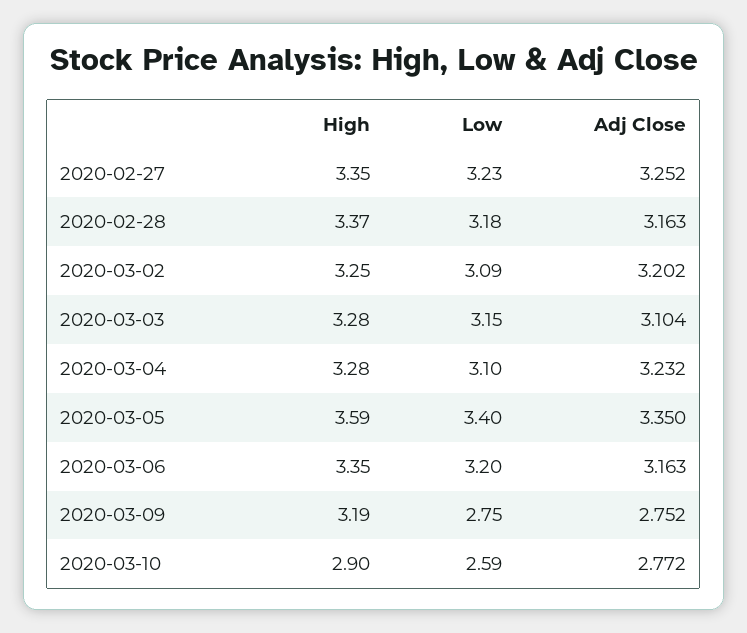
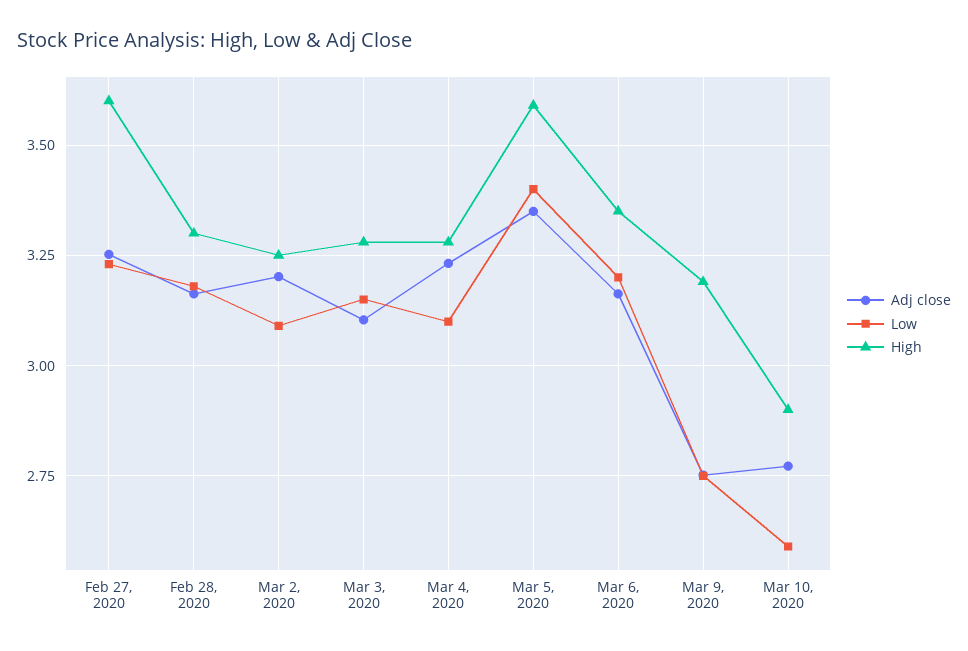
  {
    "High": {
-     "2020-02-27": 3.35,
+     "2020-02-27": 3.6,
-     "2020-02-28": 3.37,
+     "2020-02-28": 3.3,
      "2020-03-02": 3.25,
      "2020-03-03": 3.28,
      "2020-03-04": 3.28,
      "2020-03-05": 3.59,
      "2020-03-06": 3.35,
      "2020-03-09": 3.19,
      "2020-03-10": 2.9
    },
    "Low": {
      "2020-02-27": 3.23,
      "2020-02-28": 3.18,
      "2020-03-02": 3.09,
      "2020-03-03": 3.15,
      "2020-03-04": 3.1,
      "2020-03-05": 3.4,
      "2020-03-06": 3.2,
      "2020-03-09": 2.75,
      "2020-03-10": 2.59
    },
    "Adj Close": {
      "2020-02-27": 3.252,
      "2020-02-28": 3.163,
      "2020-03-02": 3.202,
      "2020-03-03": 3.104,
      "2020-03-04": 3.232,
      "2020-03-05": 3.35,
      "2020-03-06": 3.163,
      "2020-03-09": 2.752,
      "2020-03-10": 2.772
    }
  }

